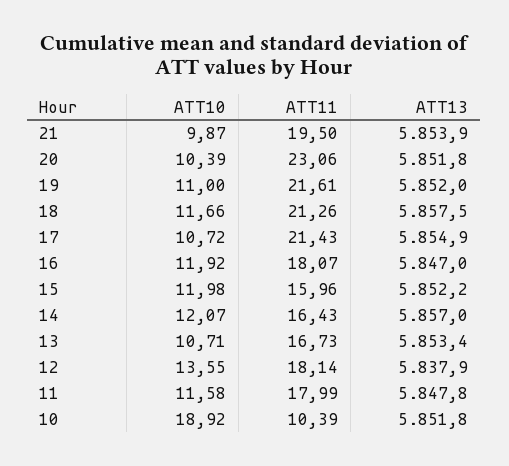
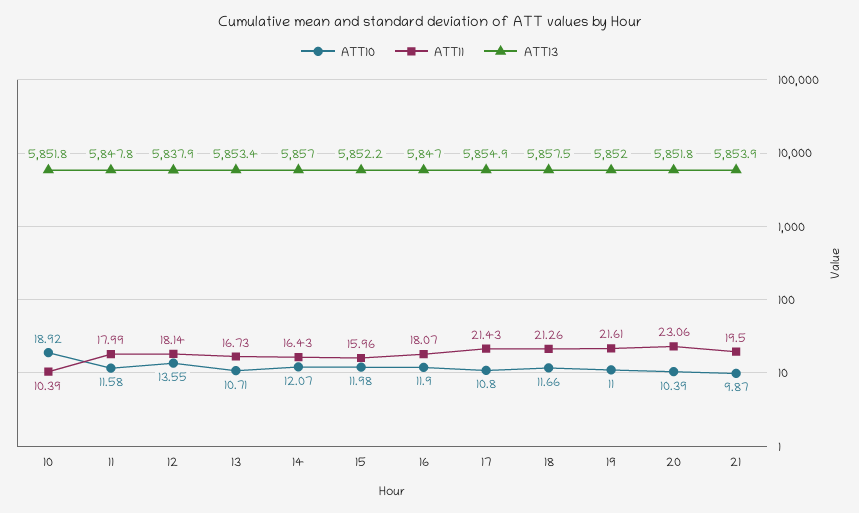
  {
    "ATT10": {
      "21": 9.87,
      "20": 10.39,
      "19": 11,
      "18": 11.66,
-     "17": 10.72,
+     "17": 10.8,
-     "16": 11.92,
+     "16": 11.9,
      "15": 11.98,
      "14": 12.07,
      "13": 10.71,
      "12": 13.55,
      "11": 11.58,
      "10": 18.92
    },
    "ATT11": {
      "21": 19.5,
      "20": 23.06,
      "19": 21.61,
      "18": 21.26,
      "17": 21.43,
      "16": 18.07,
      "15": 15.96,
      "14": 16.43,
      "13": 16.73,
      "12": 18.14,
      "11": 17.99,
      "10": 10.39
    },
    "ATT13": {
      "21": 5853.9,
      "20": 5851.8,
      "19": 5852,
      "18": 5857.5,
      "17": 5854.9,
      "16": 5847,
      "15": 5852.2,
      "14": 5857,
      "13": 5853.4,
      "12": 5837.9,
      "11": 5847.8,
      "10": 5851.8
    }
  }

